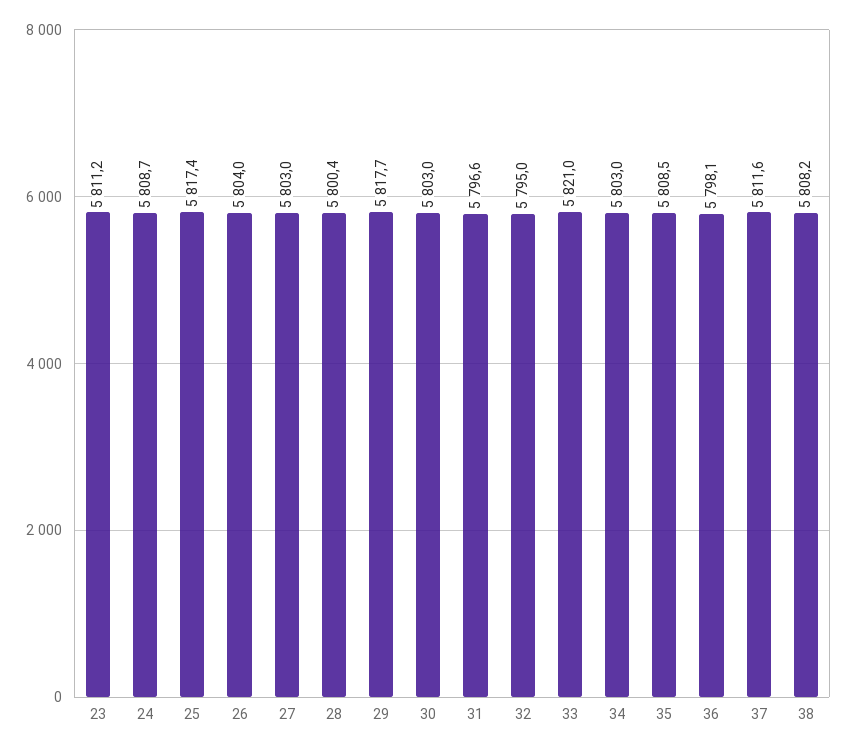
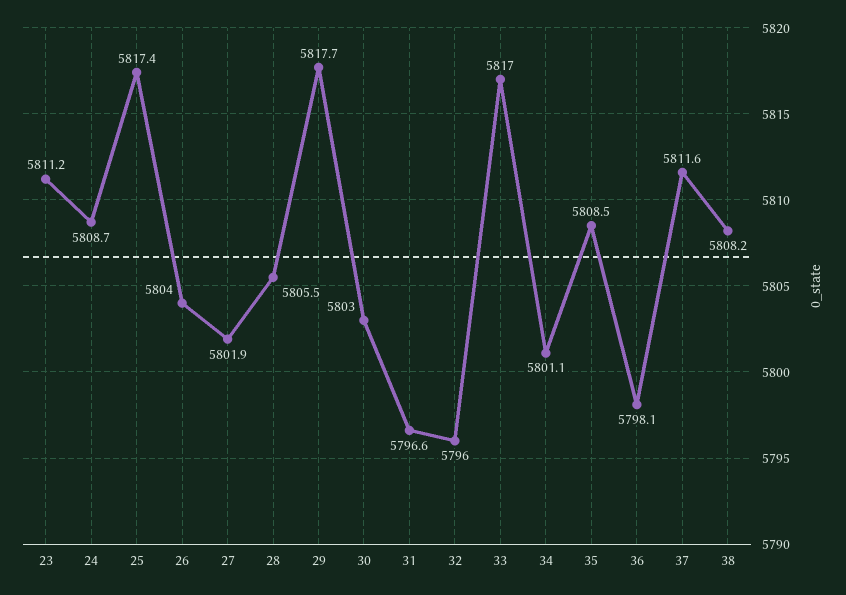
  {
    "23": 5811.2,
    "24": 5808.7,
    "25": 5817.4,
    "26": 5804,
-   "27": 5803,
+   "27": 5801.9,
-   "28": 5800.4,
+   "28": 5805.5,
    "29": 5817.7,
    "30": 5803,
    "31": 5796.6,
-   "32": 5795,
+   "32": 5796,
-   "33": 5821,
+   "33": 5817,
-   "34": 5803,
+   "34": 5801.1,
    "35": 5808.5,
    "36": 5798.1,
    "37": 5811.6,
    "38": 5808.2
  }

